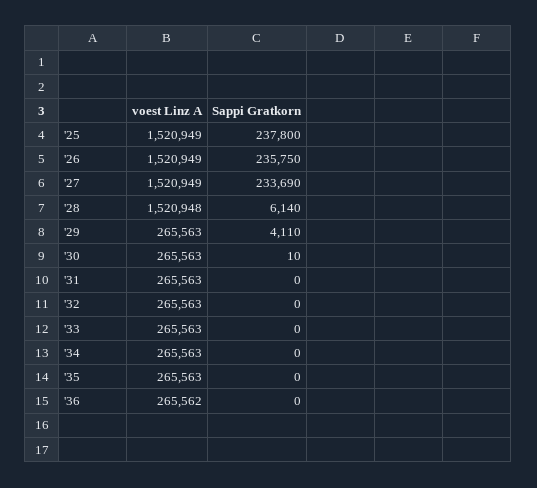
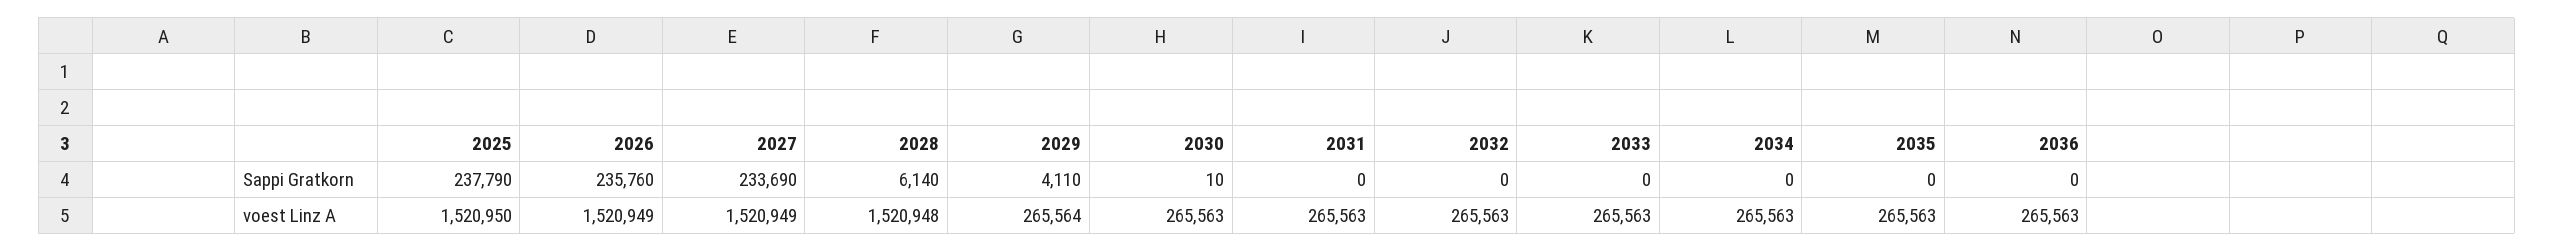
  {
    "voest Linz A": {
-     "'25": 1520949,
+     "'25": 1520950,
      "'26": 1520949,
      "'27": 1520949,
      "'28": 1520948,
-     "'29": 265563,
+     "'29": 265564,
      "'30": 265563,
      "'31": 265563,
      "'32": 265563,
      "'33": 265563,
      "'34": 265563,
      "'35": 265563,
-     "'36": 265562
+     "'36": 265563
    },
    "Sappi Gratkorn": {
-     "'25": 237800,
+     "'25": 237790,
-     "'26": 235750,
+     "'26": 235760,
      "'27": 233690,
      "'28": 6140,
      "'29": 4110,
      "'30": 10,
      "'31": 0,
      "'32": 0,
      "'33": 0,
      "'34": 0,
      "'35": 0,
      "'36": 0
    }
  }

